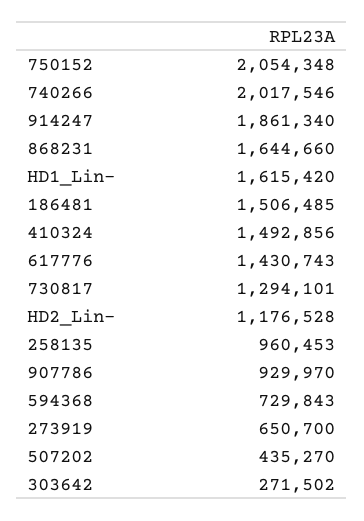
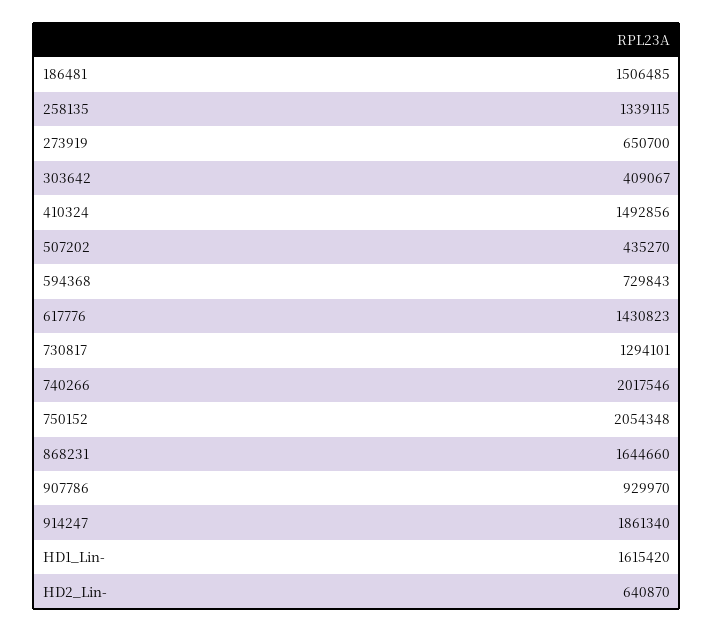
  {
    "750152": 2054348,
    "740266": 2017546,
    "914247": 1861340,
    "868231": 1644660,
    "HD1_Lin-": 1615420,
    "186481": 1506485,
    "410324": 1492856,
-   "617776": 1430743,
+   "617776": 1430823,
    "730817": 1294101,
-   "HD2_Lin-": 1176528,
+   "HD2_Lin-": 640870,
-   "258135": 960453,
+   "258135": 1339115,
    "907786": 929970,
    "594368": 729843,
    "273919": 650700,
    "507202": 435270,
-   "303642": 271502
+   "303642": 409067
  }

